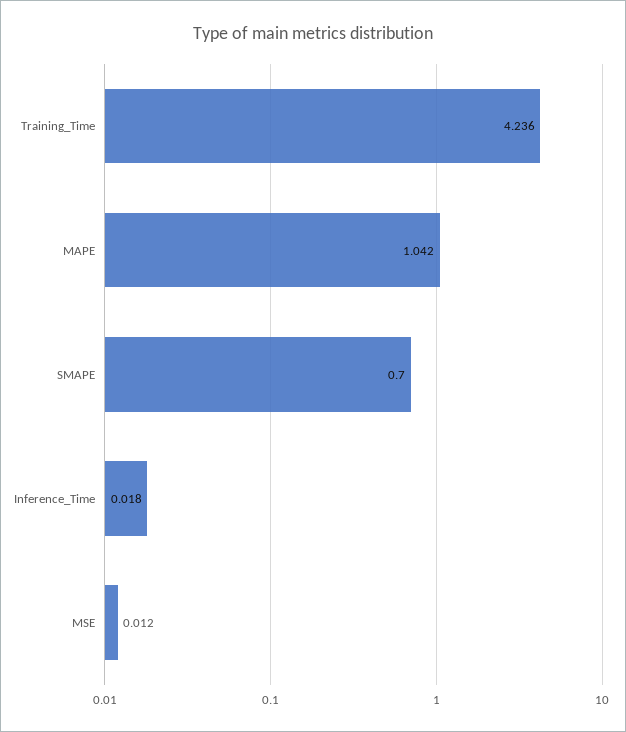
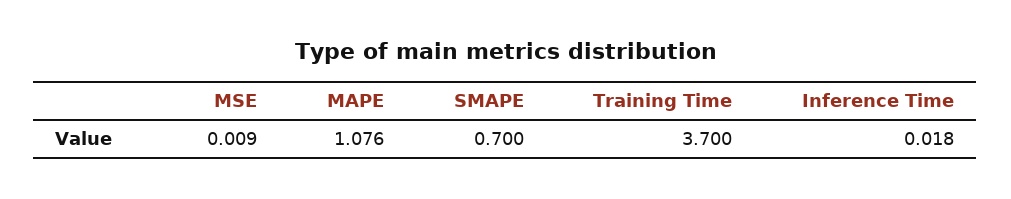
  {
-   "Training_Time": 4.236,
+   "Training_Time": 3.7,
-   "MAPE": 1.042,
+   "MAPE": 1.076,
    "SMAPE": 0.7,
    "Inference_Time": 0.018,
-   "MSE": 0.012
+   "MSE": 0.009
  }

